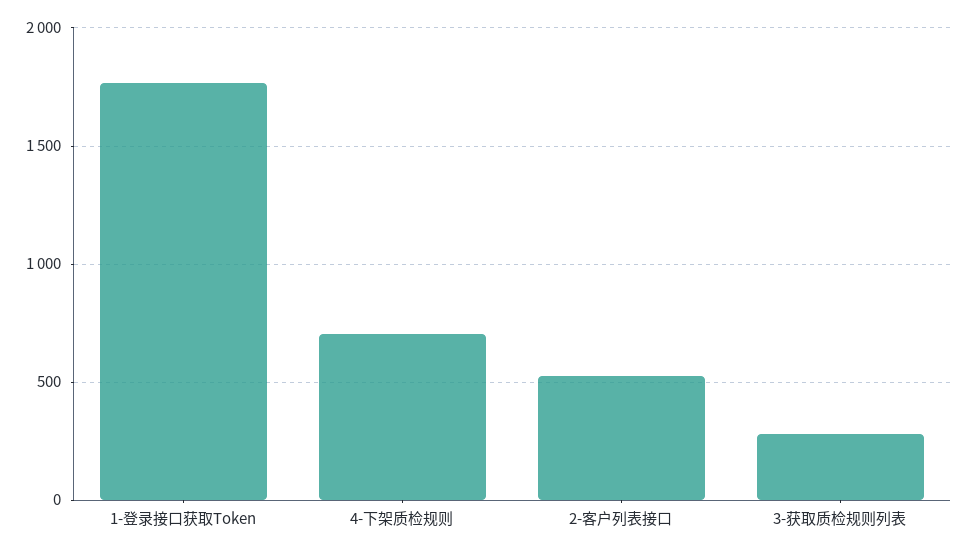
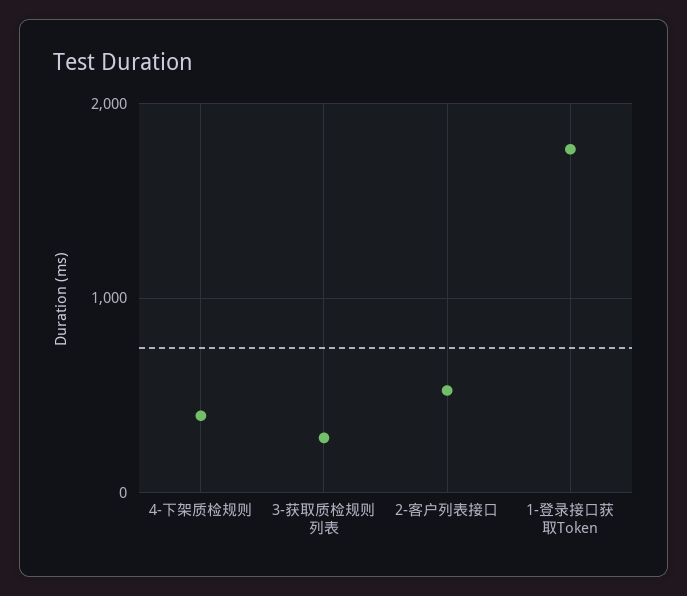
  {
    "1-登录接口获取Token": 1750,
-   "4-下架质检规则": 700,
+   "4-下架质检规则": 400,
    "2-客户列表接口": 500,
    "3-获取质检规则列表": 300
  }

